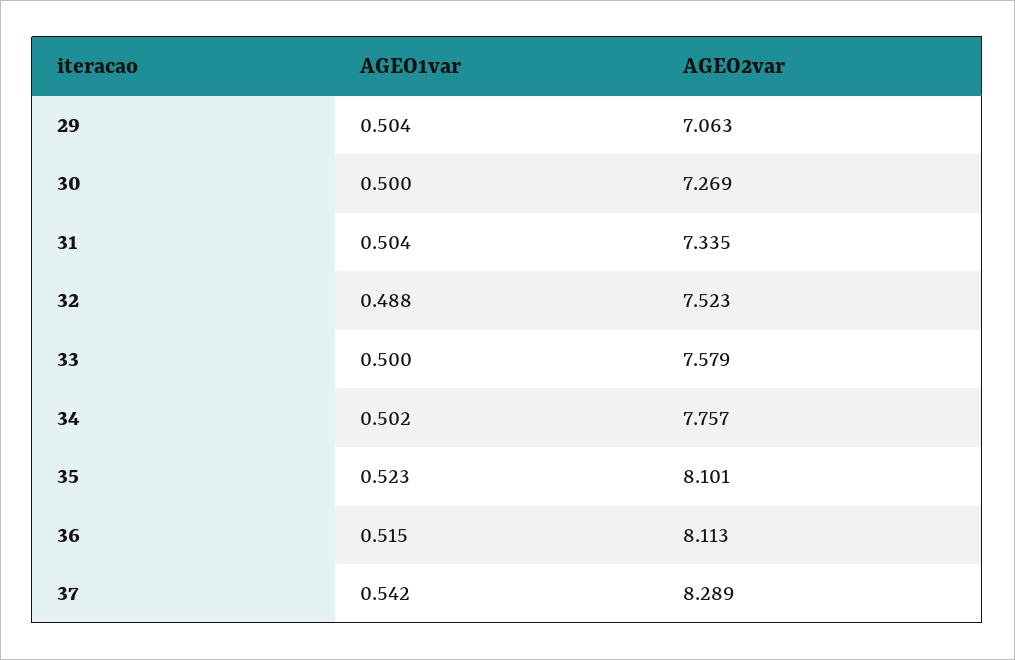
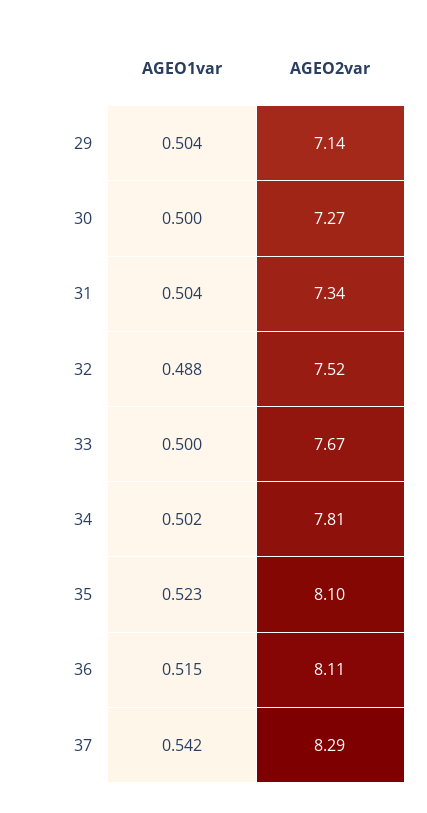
  {
    "AGEO1var": {
      "29": 0.504,
      "30": 0.5,
      "31": 0.504,
      "32": 0.488,
      "33": 0.5,
      "34": 0.502,
      "35": 0.523,
      "36": 0.515,
      "37": 0.542
    },
    "AGEO2var": {
-     "29": 7.063,
+     "29": 7.14,
      "30": 7.269,
      "31": 7.335,
      "32": 7.523,
-     "33": 7.579,
+     "33": 7.67,
-     "34": 7.757,
+     "34": 7.81,
      "35": 8.101,
      "36": 8.113,
      "37": 8.289
    }
  }

